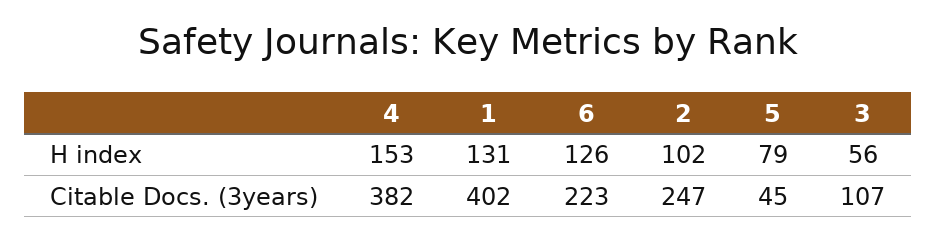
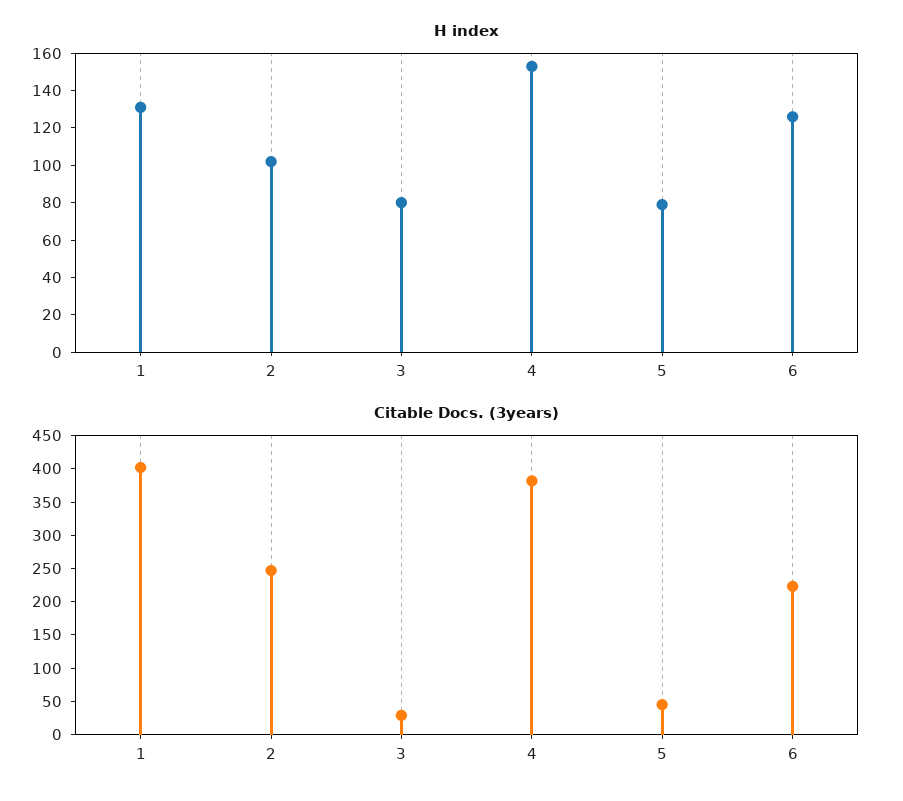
  {
    "H index": {
      "4": 153,
      "1": 131,
      "6": 126,
      "2": 102,
      "5": 79,
-     "3": 56
+     "3": 80
    },
    "Citable Docs. (3years)": {
      "4": 382,
      "1": 402,
      "6": 223,
      "2": 247,
      "5": 45,
-     "3": 107
+     "3": 25
    }
  }

